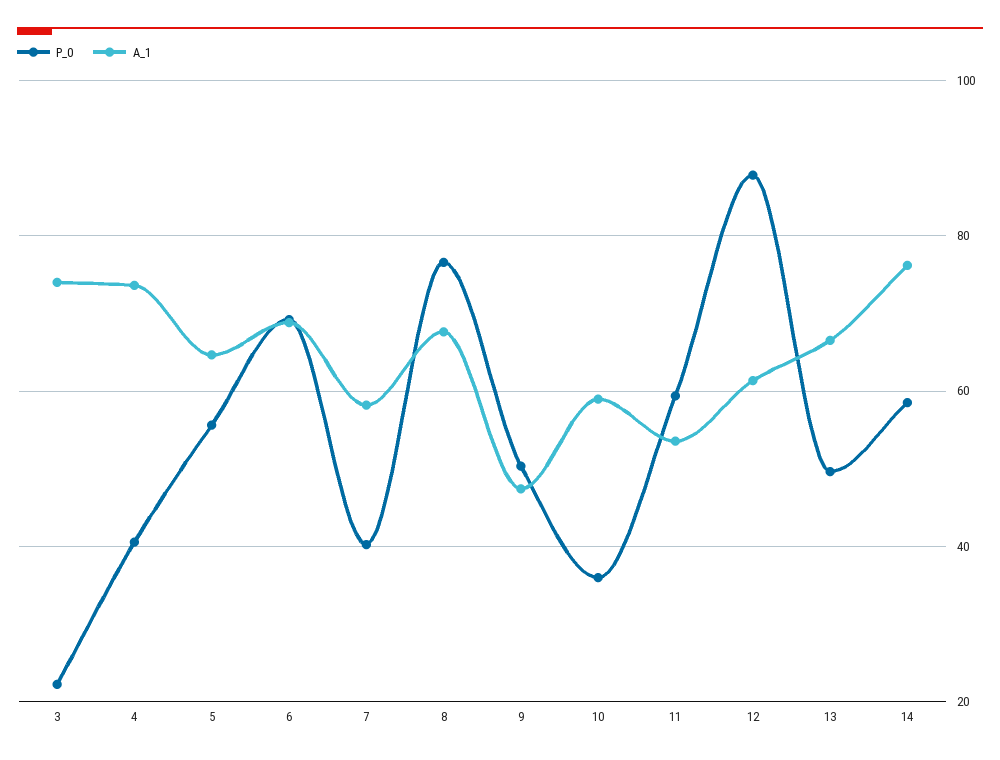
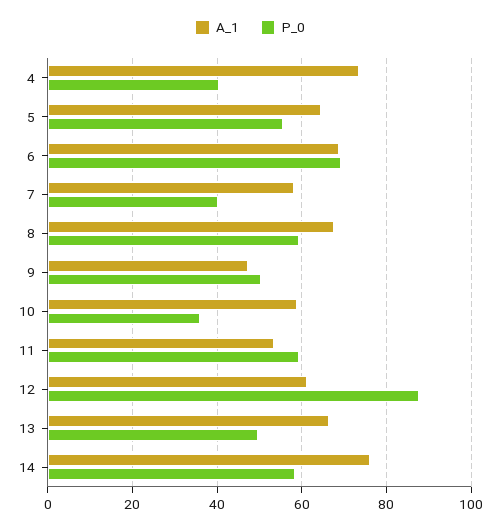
  {
    "P_0": {
-     "3": 22,
      "4": 40,
      "5": 56,
      "6": 70,
      "7": 40,
-     "8": 76,
+     "8": 60,
      "9": 50,
      "10": 36,
      "11": 60,
      "12": 88,
      "13": 50,
      "14": 58
    },
    "A_1": {
-     "3": 74,
      "4": 74,
      "5": 64,
      "6": 68,
      "7": 58,
      "8": 68,
      "9": 48,
      "10": 58,
      "11": 54,
      "12": 62,
      "13": 66,
      "14": 76
    }
  }

